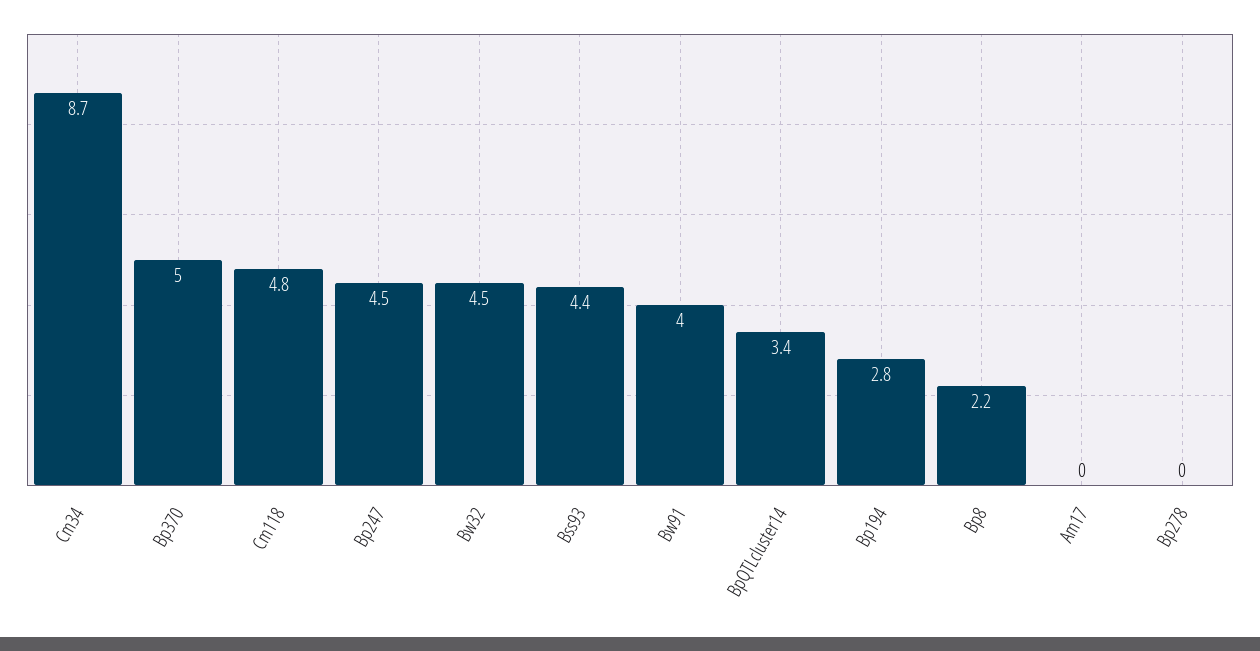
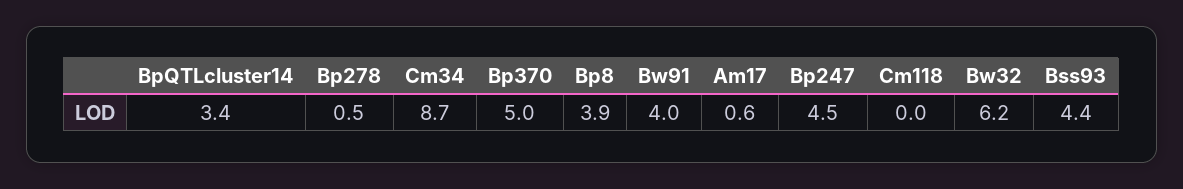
  {
    "Cm34": 8.7,
    "Bp370": 5,
-   "Cm118": 4.8,
+   "Cm118": 0,
    "Bp247": 4.5,
-   "Bw32": 4.5,
+   "Bw32": 6.2,
    "Bss93": 4.4,
    "Bw91": 4,
    "BpQTLcluster14": 3.4,
-   "Bp194": 2.8,
-   "Bp8": 2.2,
+   "Bp8": 3.9,
-   "Am17": 0,
+   "Am17": 0.6,
-   "Bp278": 0
+   "Bp278": 0.5
  }

